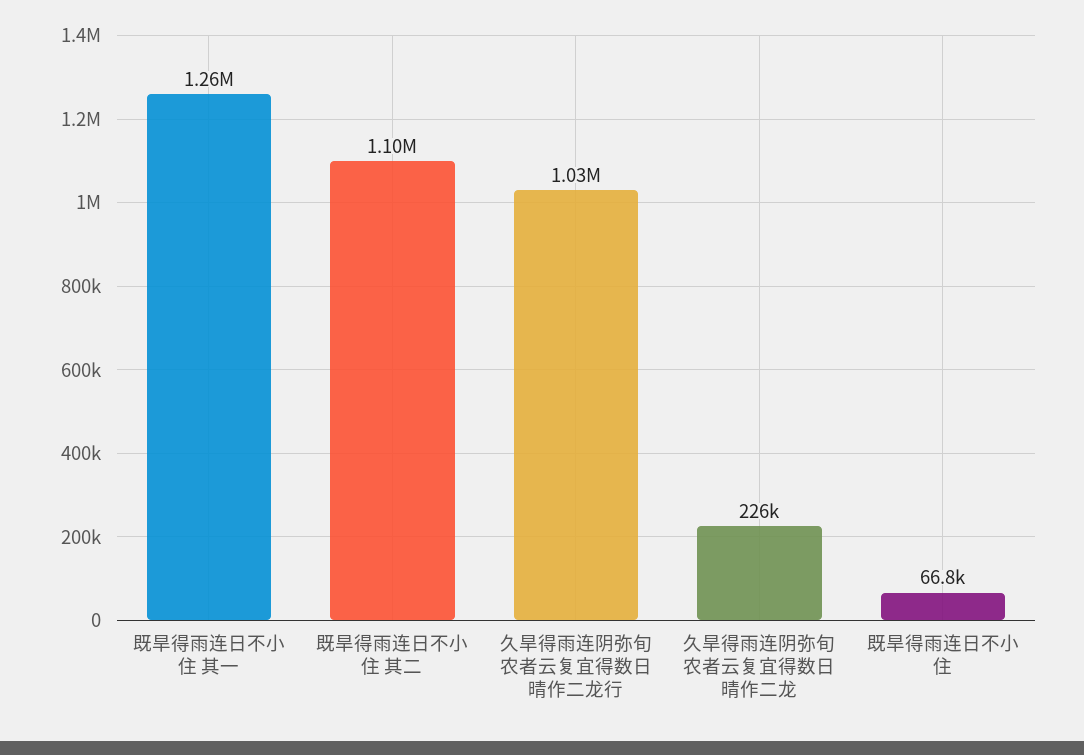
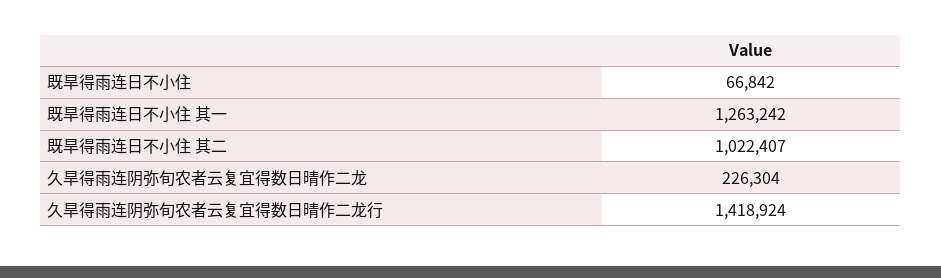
  {
    "既旱得雨连日不小住 其一": 1263242,
-   "既旱得雨连日不小住 其二": 1100000,
+   "既旱得雨连日不小住 其二": 1022407,
-   "久旱得雨连阴弥旬农者云复宜得数日晴作二龙行": 1030000,
+   "久旱得雨连阴弥旬农者云复宜得数日晴作二龙行": 1418924,
    "久旱得雨连阴弥旬农者云复宜得数日晴作二龙": 226304,
    "既旱得雨连日不小住": 66842
  }

